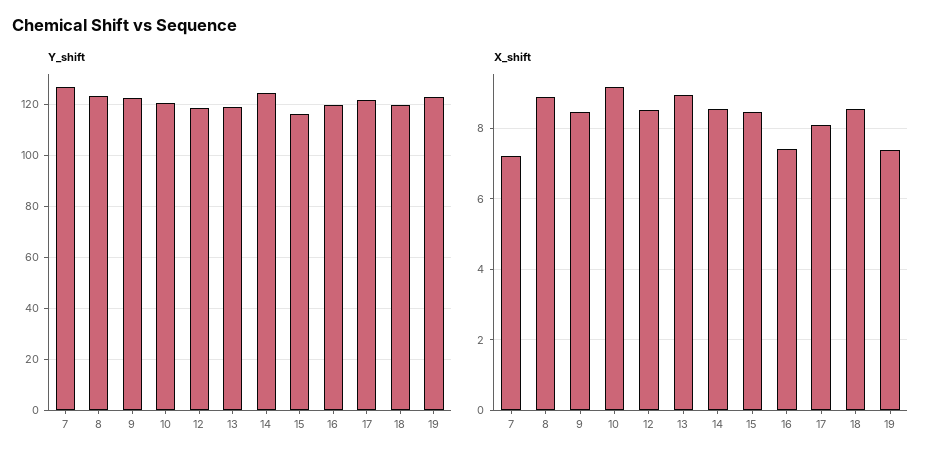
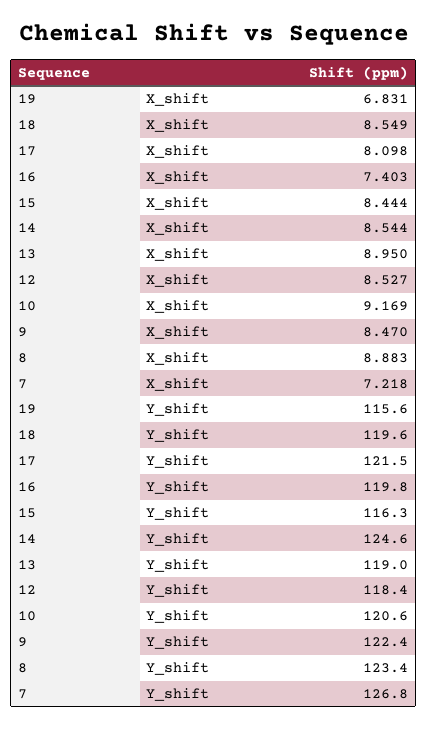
  {
    "Y_shift": {
      "7": 126.8,
      "8": 123.4,
      "9": 122.4,
      "10": 120.6,
      "12": 118.4,
      "13": 119,
      "14": 124.6,
      "15": 116.3,
      "16": 119.8,
      "17": 121.5,
      "18": 119.6,
-     "19": 122.5
+     "19": 115.6
    },
    "X_shift": {
      "7": 7.218,
      "8": 8.883,
      "9": 8.47,
      "10": 9.169,
      "12": 8.527,
      "13": 8.95,
      "14": 8.544,
      "15": 8.444,
      "16": 7.403,
      "17": 8.098,
      "18": 8.549,
-     "19": 7.4
+     "19": 6.831
    }
  }

